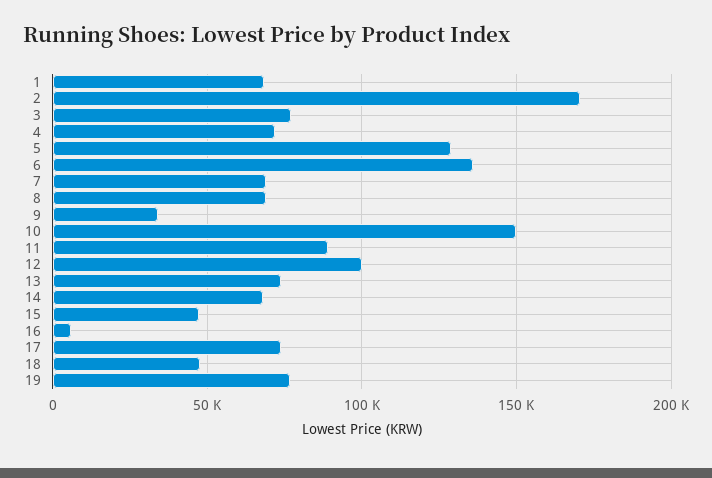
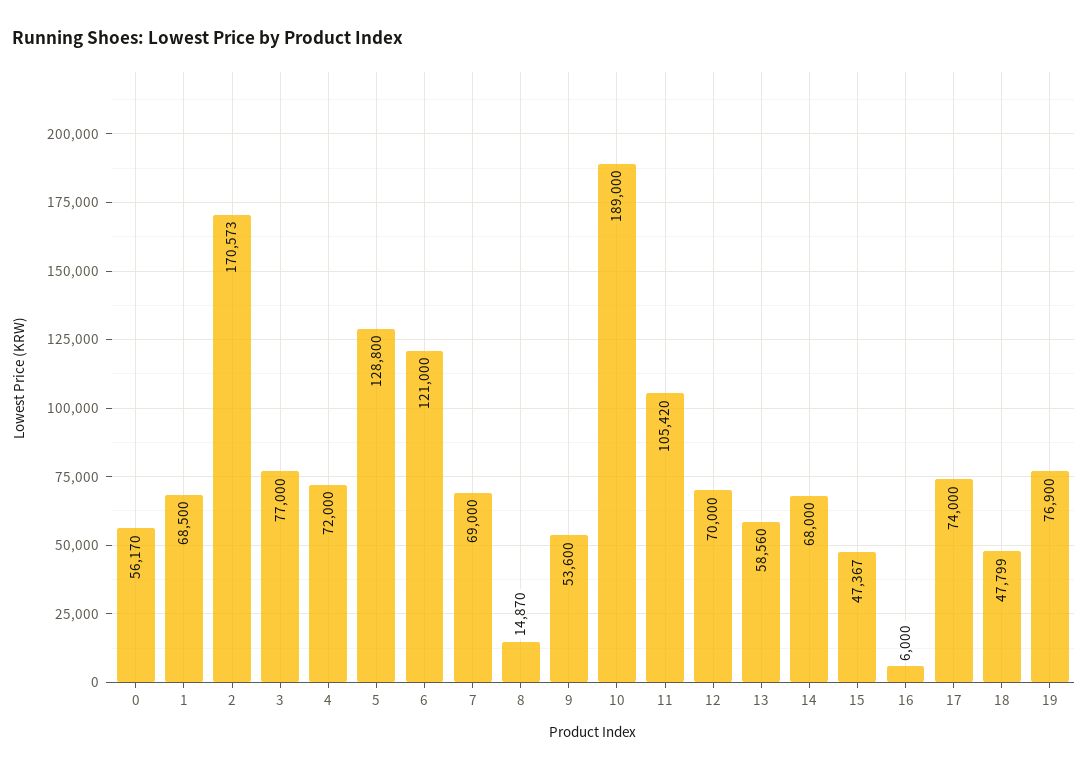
  {
    "1": 68500,
    "2": 170573,
    "3": 77000,
    "4": 72000,
    "5": 128800,
-   "6": 135000,
+   "6": 121000,
    "7": 69000,
-   "8": 70000,
+   "8": 14870,
-   "9": 35000,
+   "9": 53600,
-   "10": 150000,
+   "10": 189000,
-   "11": 90000,
+   "11": 105420,
-   "12": 100000,
+   "12": 70000,
-   "13": 75000,
+   "13": 58560,
    "14": 68000,
    "15": 47367,
    "16": 6000,
    "17": 74000,
    "18": 47799,
-   "19": 76900
+   "19": 76900,
+   "0": 56170
  }

